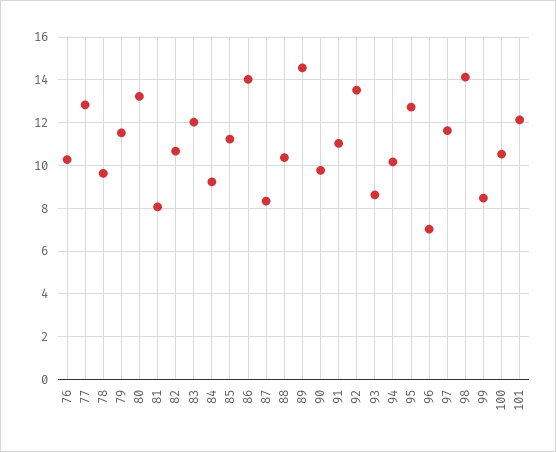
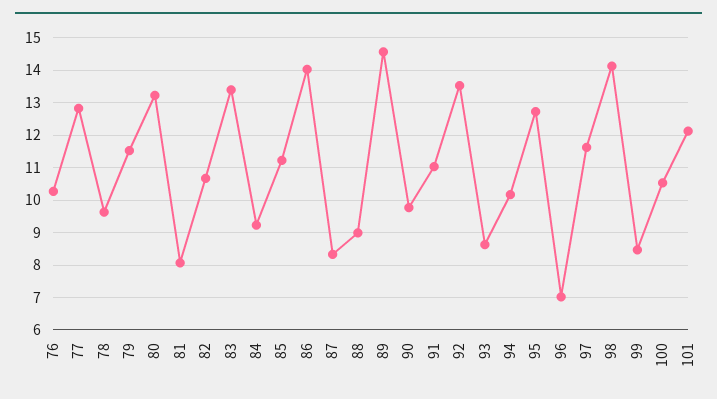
  {
    "76": 10.2,
    "77": 12.8,
    "78": 9.6,
    "79": 11.6,
    "80": 13.2,
    "81": 8,
    "82": 10.6,
-   "83": 12,
+   "83": 13.4,
    "84": 9.2,
    "85": 11.2,
    "86": 14,
    "87": 8.4,
-   "88": 10.5,
+   "88": 9,
    "89": 14.6,
    "90": 9.8,
    "91": 11,
    "92": 13.6,
    "93": 8.6,
    "94": 10.2,
    "95": 12.8,
    "96": 7,
    "97": 11.6,
    "98": 14.2,
    "99": 8.4,
    "100": 10.6,
    "101": 12.2
  }

